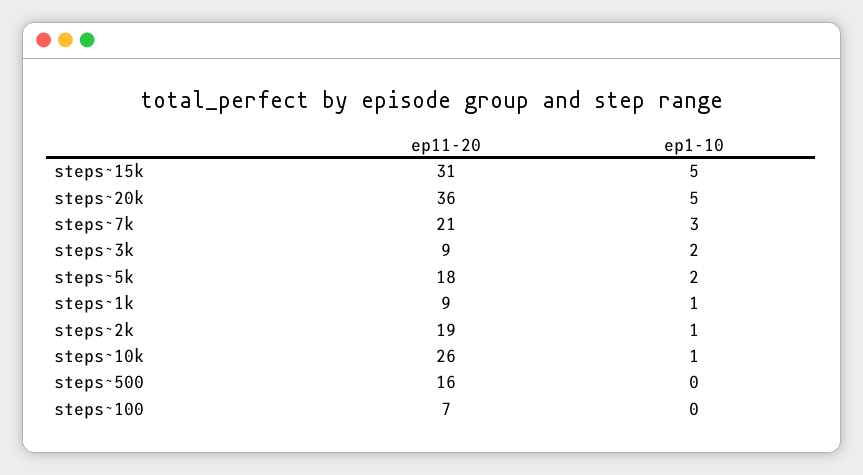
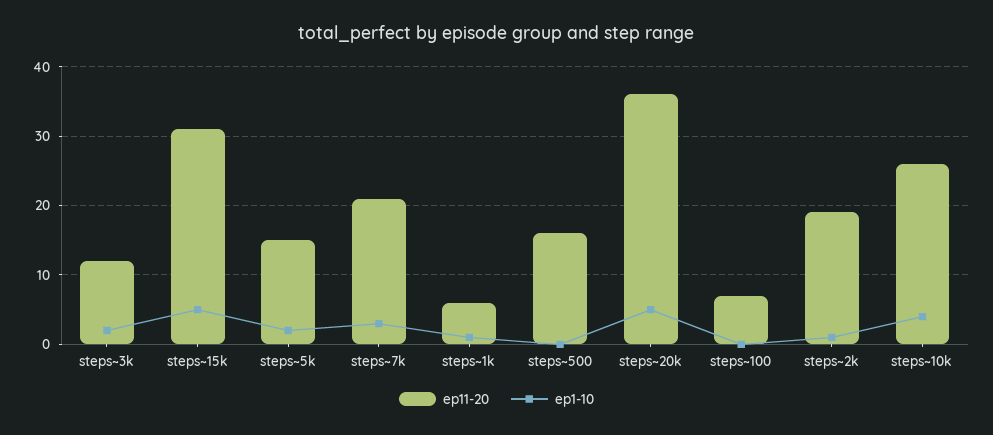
  {
    "ep11-20": {
      "steps~15k": 31,
      "steps~20k": 36,
      "steps~7k": 21,
-     "steps~3k": 9,
+     "steps~3k": 12,
-     "steps~5k": 18,
+     "steps~5k": 15,
-     "steps~1k": 9,
+     "steps~1k": 6,
      "steps~2k": 19,
      "steps~10k": 26,
      "steps~500": 16,
      "steps~100": 7
    },
    "ep1-10": {
      "steps~15k": 5,
      "steps~20k": 5,
      "steps~7k": 3,
      "steps~3k": 2,
      "steps~5k": 2,
      "steps~1k": 1,
      "steps~2k": 1,
-     "steps~10k": 1,
+     "steps~10k": 4,
      "steps~500": 0,
      "steps~100": 0
    }
  }

